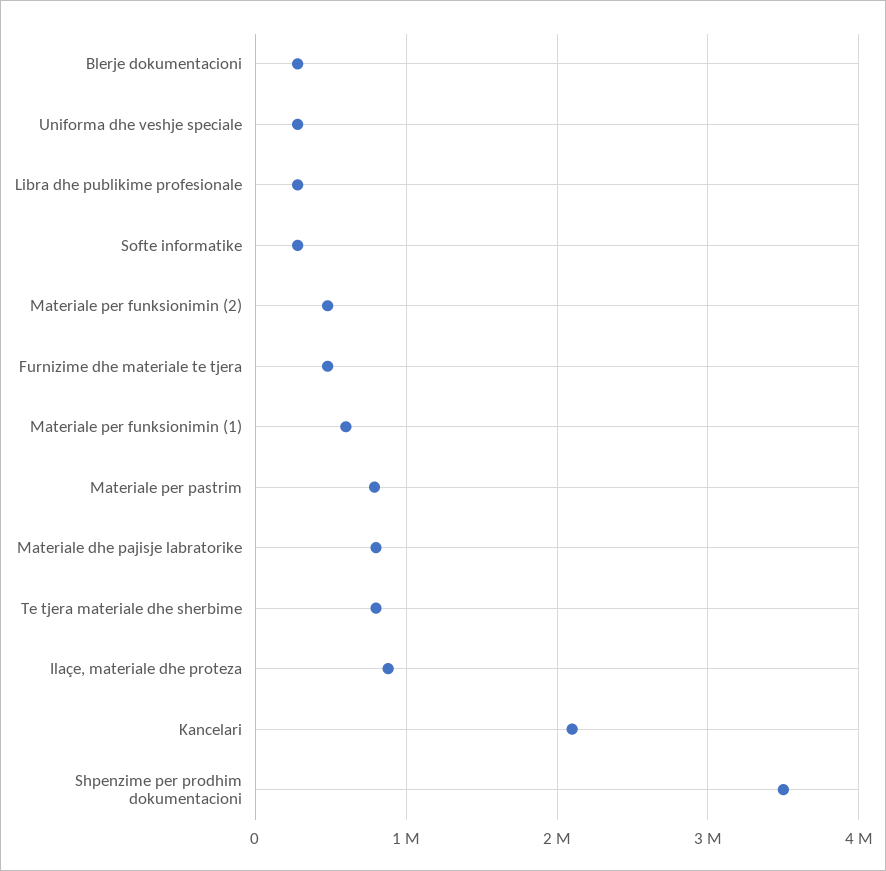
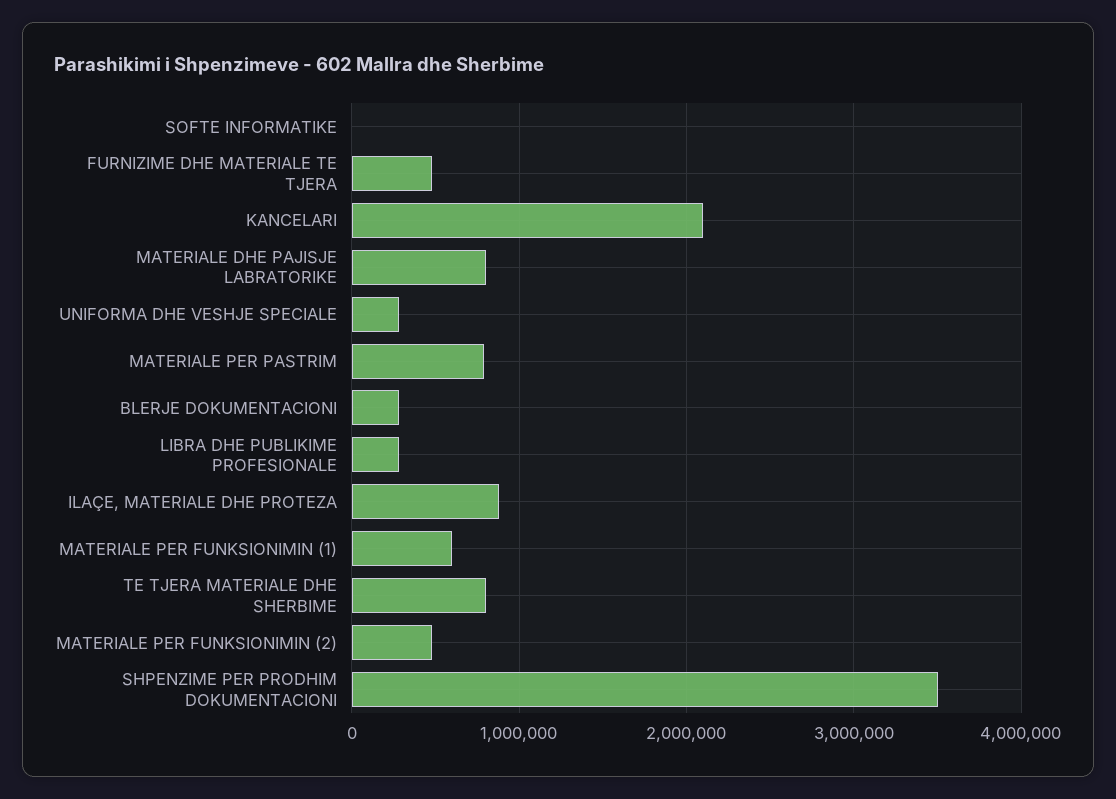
  {
    "Blerje dokumentacioni": 300000,
    "Uniforma dhe veshje speciale": 300000,
    "Libra dhe publikime profesionale": 300000,
-   "Softe informatike": 300000,
+   "Softe informatike": 0,
    "Materiale per funksionimin (2)": 500000,
    "Furnizime dhe materiale te tjera": 500000,
    "Materiale per funksionimin (1)": 600000,
    "Materiale per pastrim": 800000,
    "Materiale dhe pajisje labratorike": 800000,
    "Te tjera materiale dhe sherbime": 800000,
    "Ilaçe, materiale dhe proteza": 900000,
    "Kancelari": 2100000,
    "Shpenzime per prodhim dokumentacioni": 3500000
  }

